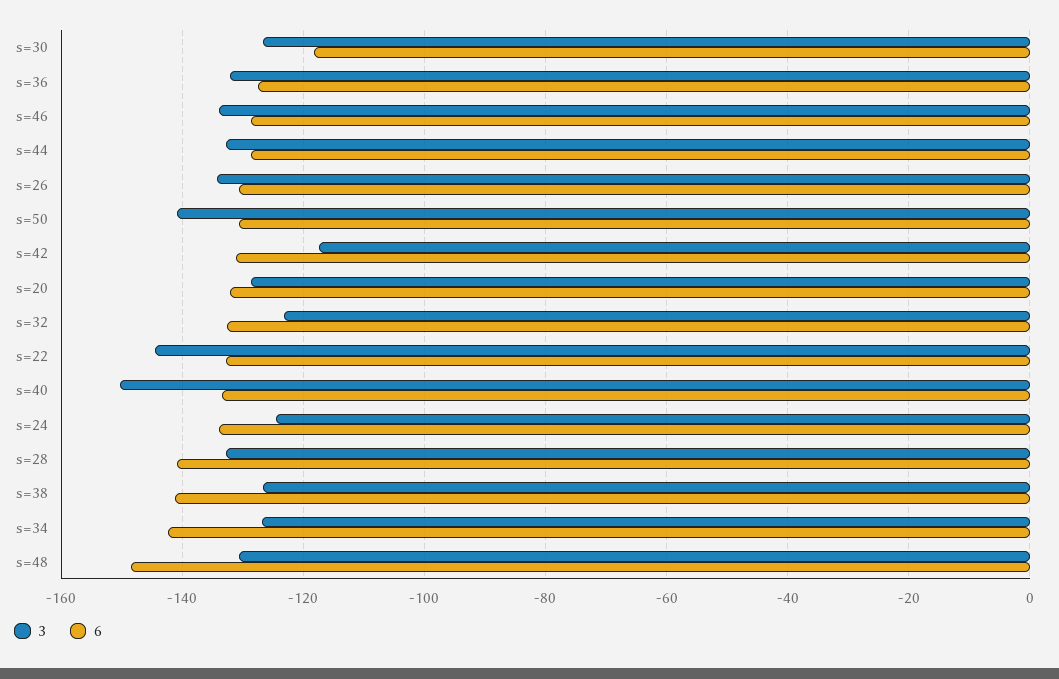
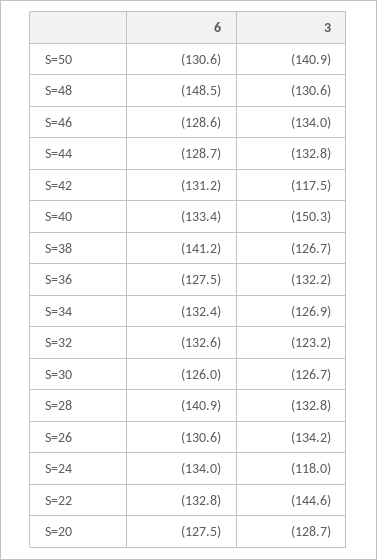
  {
    "3": {
      "s=30": -126.7,
      "s=36": -132.2,
      "s=46": -134,
      "s=44": -132.8,
      "s=26": -134.2,
      "s=50": -140.9,
      "s=42": -117.5,
      "s=20": -128.7,
      "s=32": -123.2,
      "s=22": -144.6,
      "s=40": -150.3,
-     "s=24": -124,
+     "s=24": -118,
      "s=28": -132.8,
      "s=38": -126.7,
      "s=34": -126.9,
      "s=48": -130.6
    },
    "6": {
-     "s=30": -118,
+     "s=30": -126,
      "s=36": -127.5,
      "s=46": -128.6,
      "s=44": -128.7,
      "s=26": -130.6,
      "s=50": -130.6,
      "s=42": -131.2,
-     "s=20": -132,
+     "s=20": -127.5,
      "s=32": -132.6,
      "s=22": -132.8,
      "s=40": -133.4,
      "s=24": -134,
      "s=28": -140.9,
      "s=38": -141.2,
-     "s=34": -142,
+     "s=34": -132.4,
      "s=48": -148.5
    }
  }

